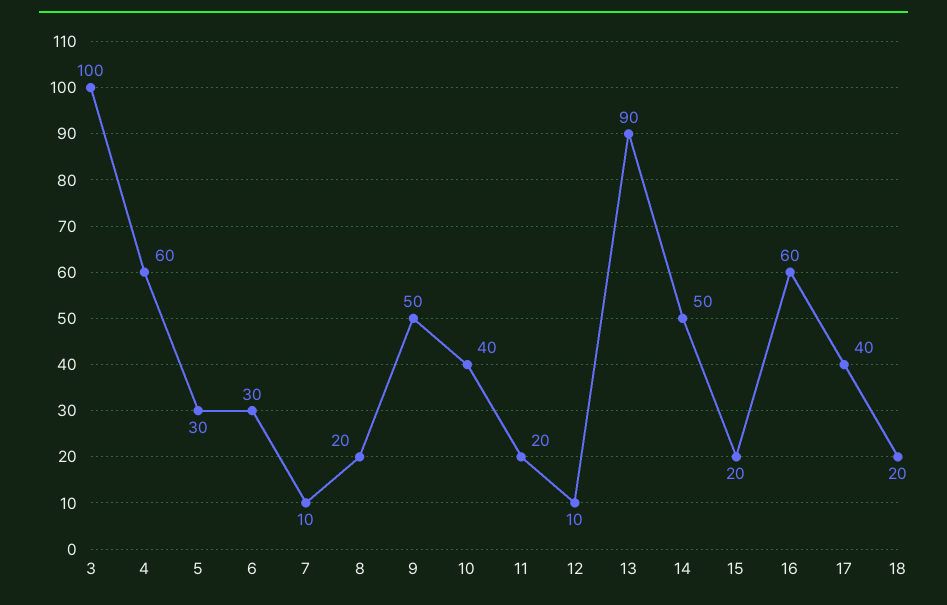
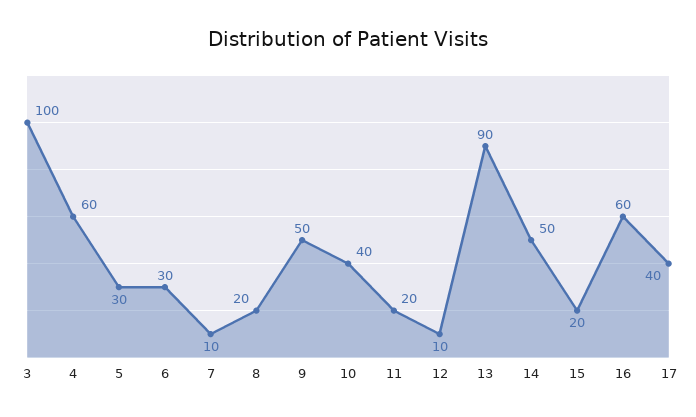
  {
    "3": 100,
    "4": 60,
    "5": 30,
    "6": 30,
    "7": 10,
    "8": 20,
    "9": 50,
    "10": 40,
    "11": 20,
    "12": 10,
    "13": 90,
    "14": 50,
    "15": 20,
    "16": 60,
-   "17": 40,
+   "17": 40
-   "18": 20
  }

